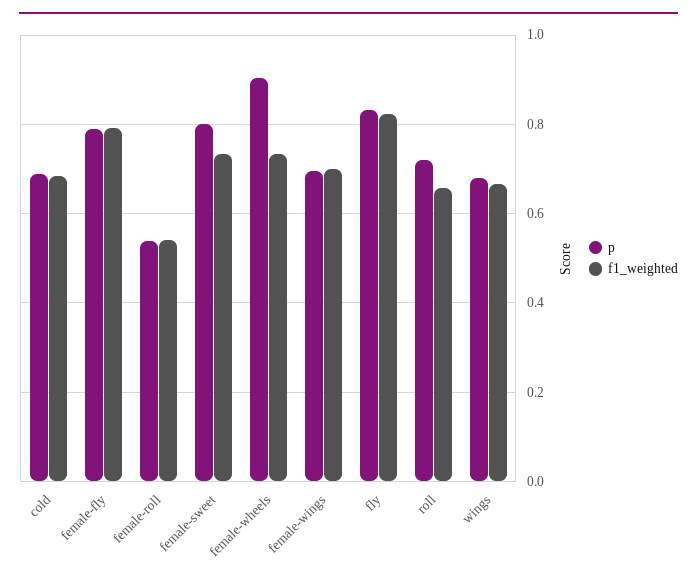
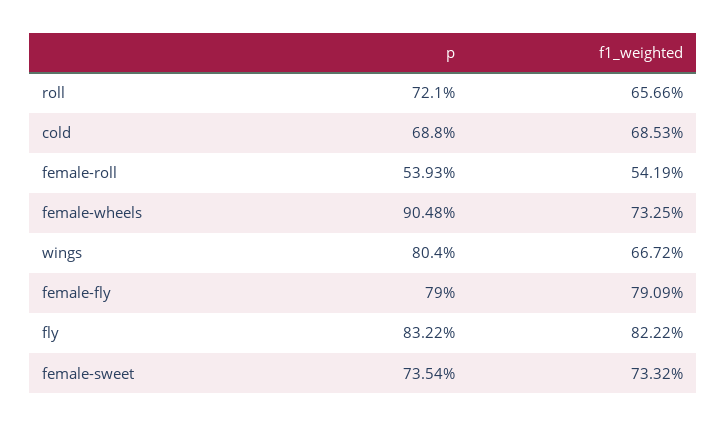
  {
    "p": {
      "cold": 0.688,
      "female-fly": 0.79,
      "female-roll": 0.5393,
-     "female-sweet": 0.8,
+     "female-sweet": 0.7354,
      "female-wheels": 0.9048,
-     "female-wings": 0.7,
      "fly": 0.8322,
      "roll": 0.721,
-     "wings": 0.68
+     "wings": 0.804
    },
    "f1_weighted": {
      "cold": 0.6853,
      "female-fly": 0.7909,
      "female-roll": 0.5419,
      "female-sweet": 0.7332,
      "female-wheels": 0.7325,
-     "female-wings": 0.7,
      "fly": 0.8222,
      "roll": 0.6566,
      "wings": 0.6672
    }
  }

